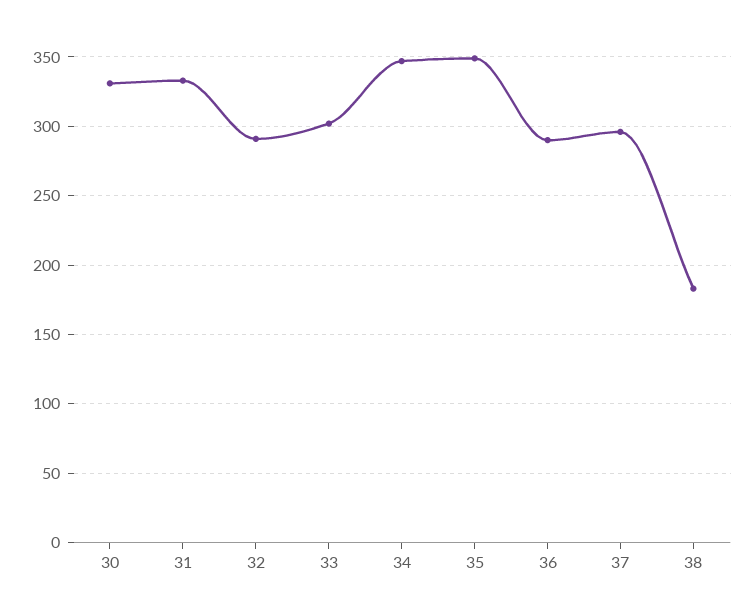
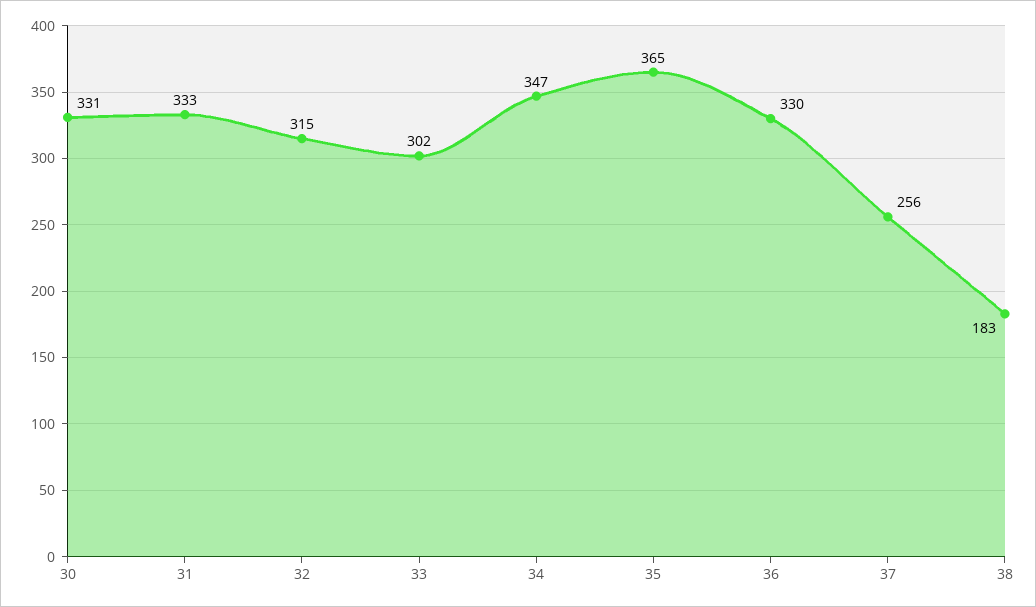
  {
    "30": 331,
    "31": 333,
-   "32": 290,
+   "32": 315,
    "33": 302,
    "34": 347,
-   "35": 350,
+   "35": 365,
-   "36": 290,
+   "36": 330,
-   "37": 295,
+   "37": 256,
    "38": 183
  }

